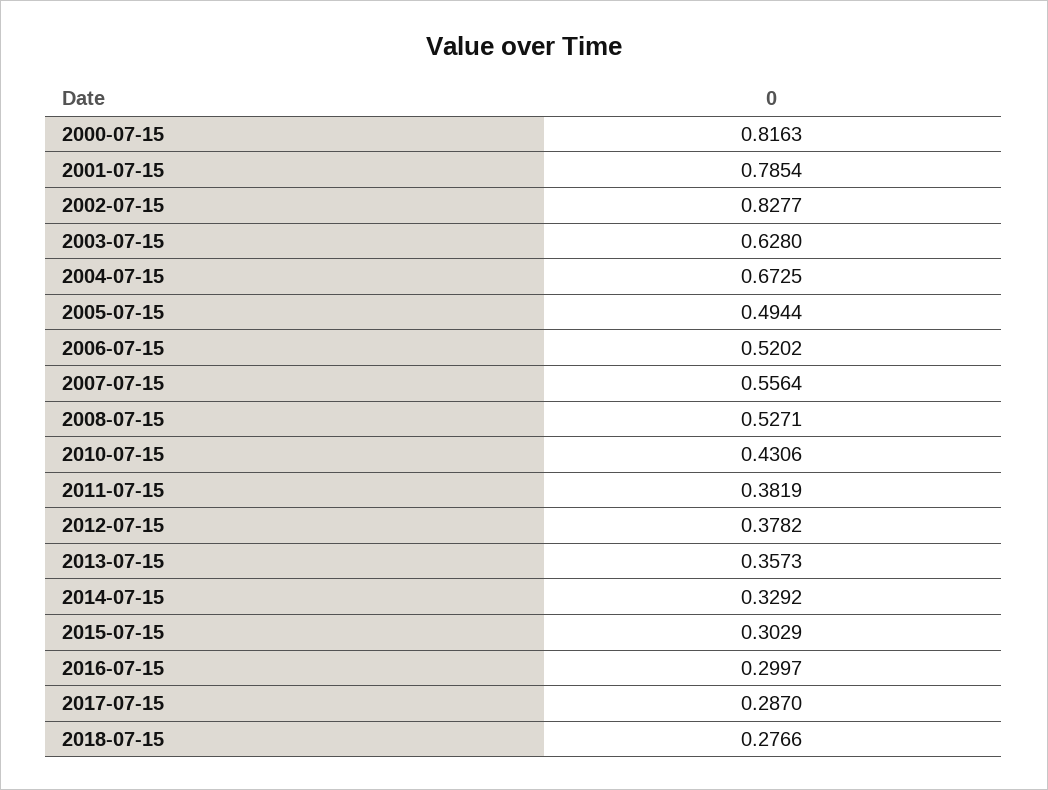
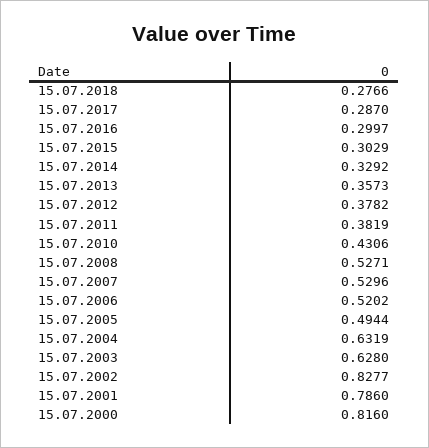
  {
-   "2000-07-15": 0.8163,
+   "2000-07-15": 0.816,
-   "2001-07-15": 0.7854,
+   "2001-07-15": 0.786,
    "2002-07-15": 0.8277,
    "2003-07-15": 0.628,
-   "2004-07-15": 0.6725,
+   "2004-07-15": 0.6319,
    "2005-07-15": 0.4944,
    "2006-07-15": 0.5202,
-   "2007-07-15": 0.5564,
+   "2007-07-15": 0.5296,
    "2008-07-15": 0.5271,
    "2010-07-15": 0.4306,
    "2011-07-15": 0.3819,
    "2012-07-15": 0.3782,
    "2013-07-15": 0.3573,
    "2014-07-15": 0.3292,
    "2015-07-15": 0.3029,
    "2016-07-15": 0.2997,
    "2017-07-15": 0.287,
    "2018-07-15": 0.2766
  }

